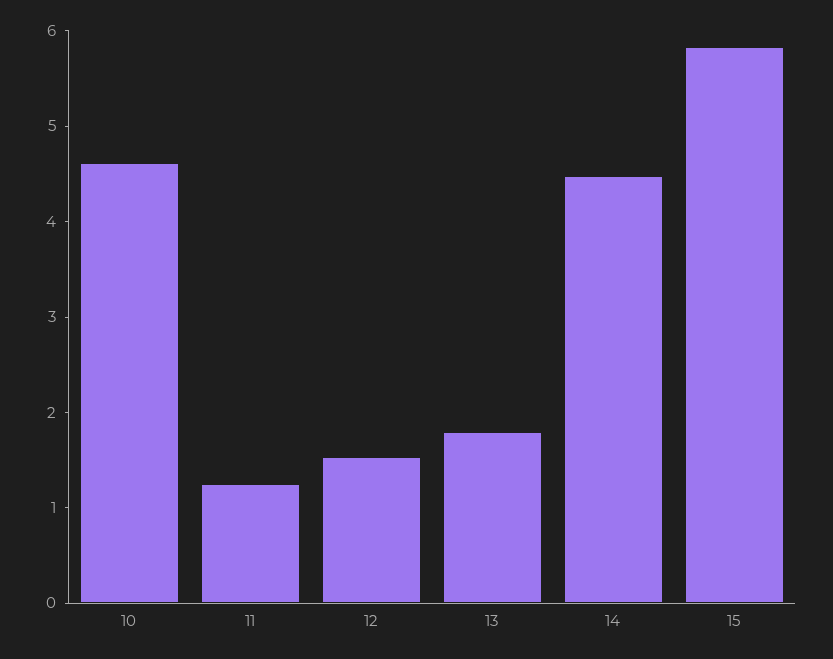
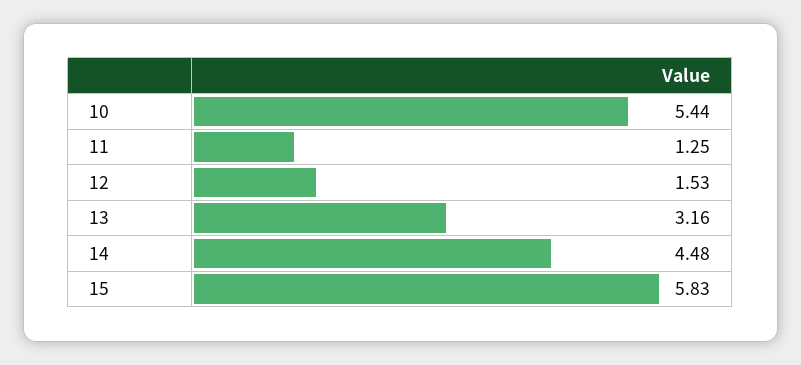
  {
-   "10": 4.6,
+   "10": 5.44,
    "11": 1.25,
    "12": 1.53,
-   "13": 1.8,
+   "13": 3.16,
    "14": 4.48,
    "15": 5.83
  }

